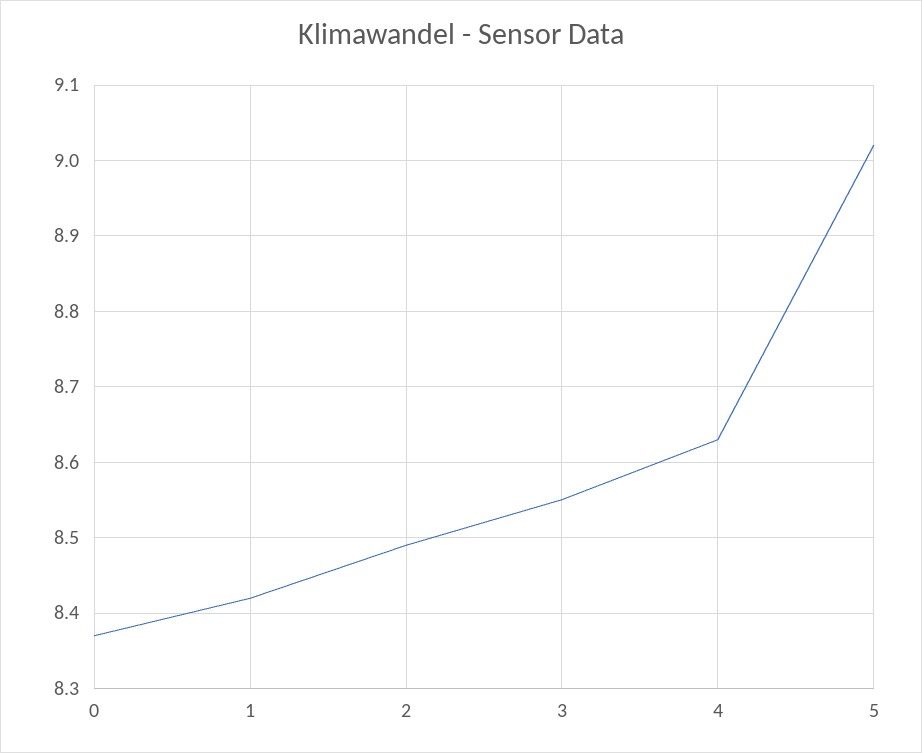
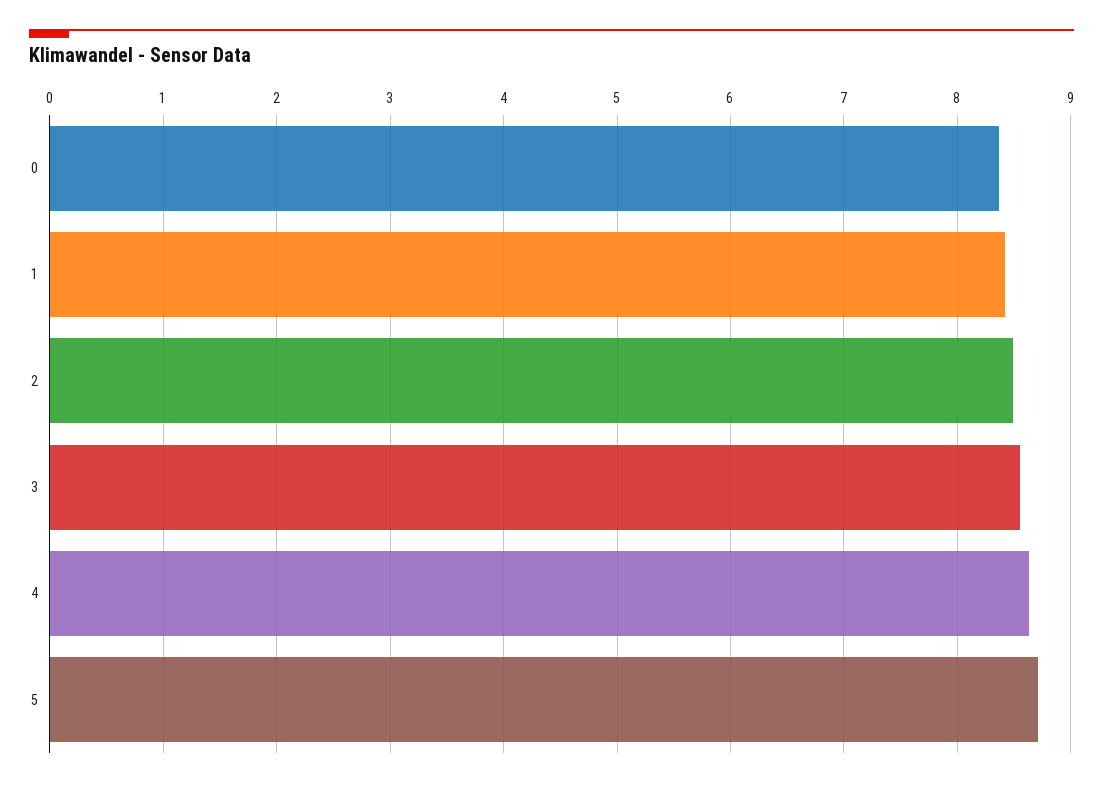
  {
    "0": 8.37,
    "1": 8.42,
    "2": 8.49,
    "3": 8.55,
    "4": 8.63,
-   "5": 9.02
+   "5": 8.7
  }

